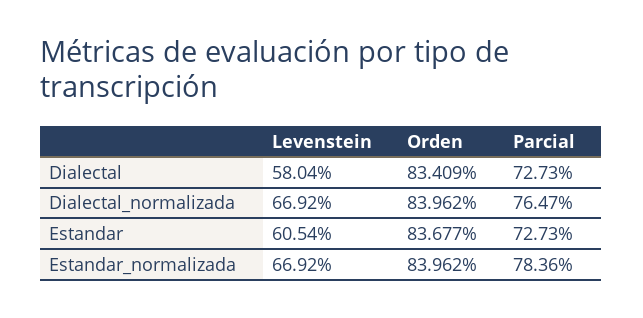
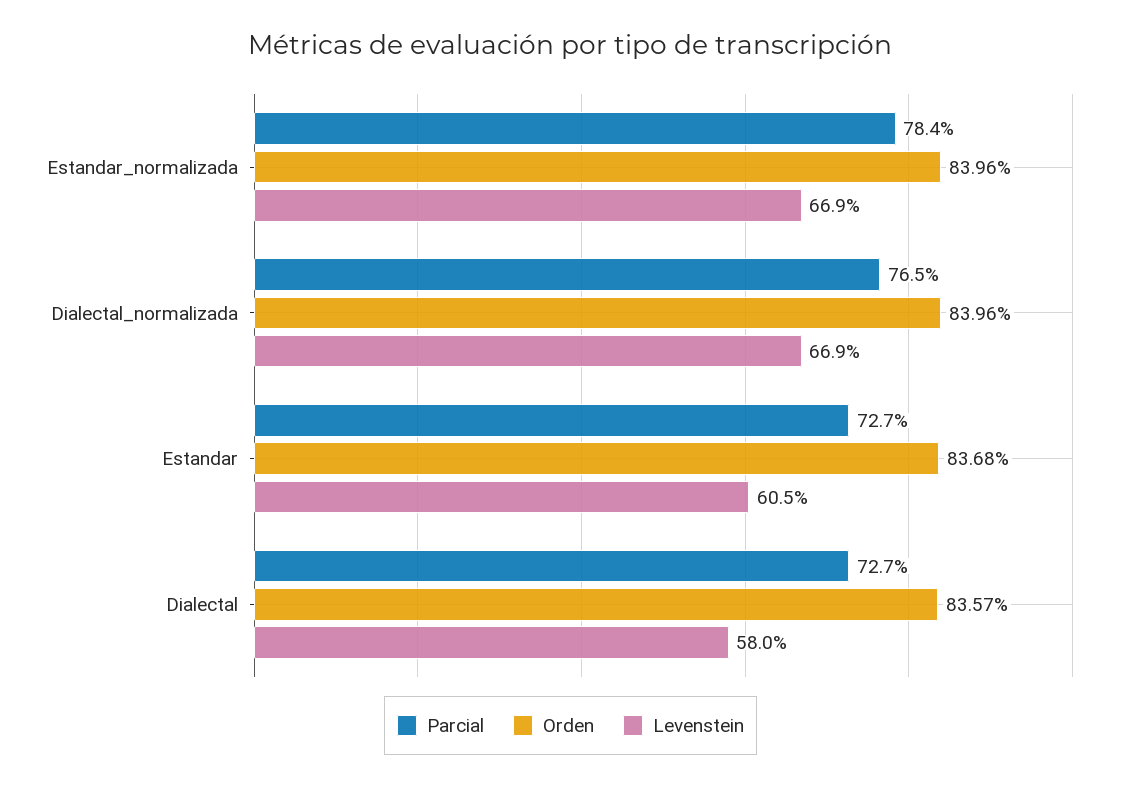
  {
    "Levenstein": {
      "Dialectal": 58.04,
      "Dialectal_normalizada": 66.92,
      "Estandar": 60.54,
      "Estandar_normalizada": 66.92
    },
    "Orden": {
-     "Dialectal": 83.409,
+     "Dialectal": 83.57,
      "Dialectal_normalizada": 83.962,
      "Estandar": 83.677,
      "Estandar_normalizada": 83.962
    },
    "Parcial": {
      "Dialectal": 72.73,
      "Dialectal_normalizada": 76.47,
      "Estandar": 72.73,
      "Estandar_normalizada": 78.36
    }
  }

